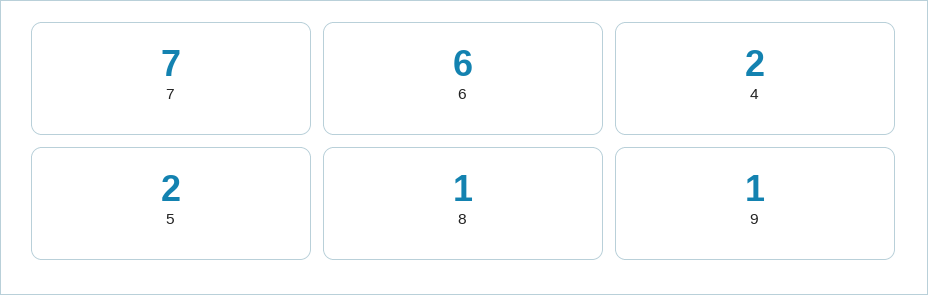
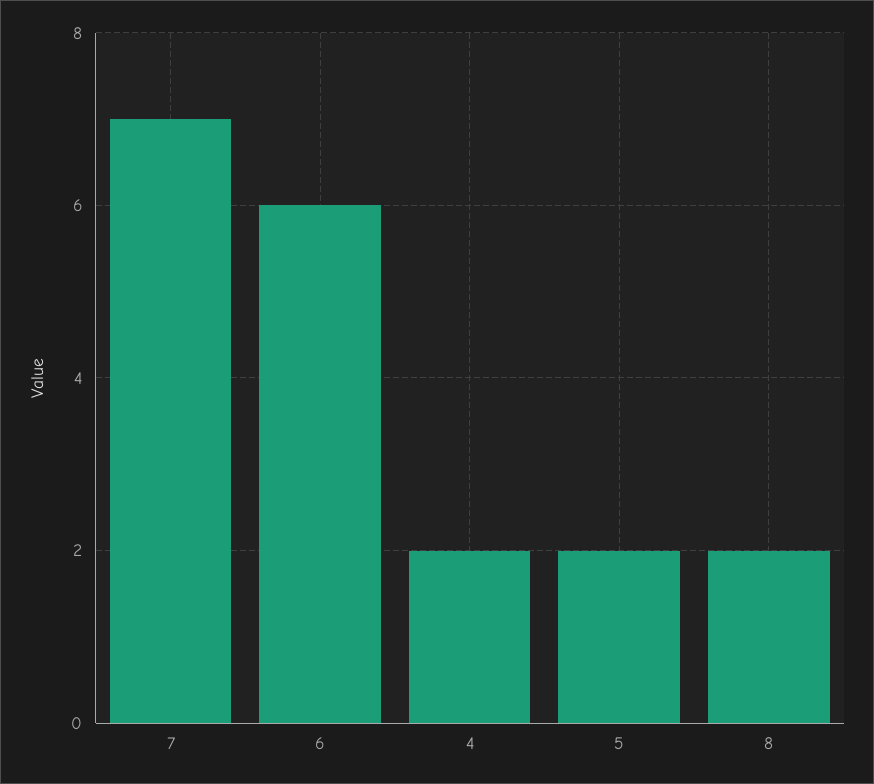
  {
    "7": 7,
    "6": 6,
    "4": 2,
    "5": 2,
-   "8": 1,
+   "8": 2
-   "9": 1
  }

